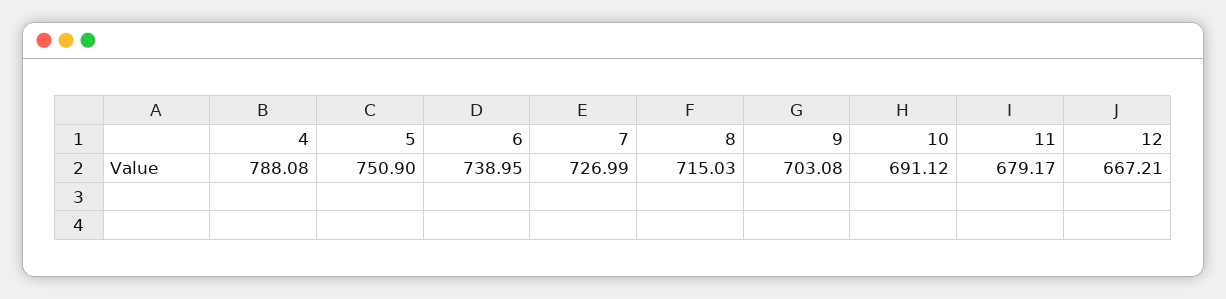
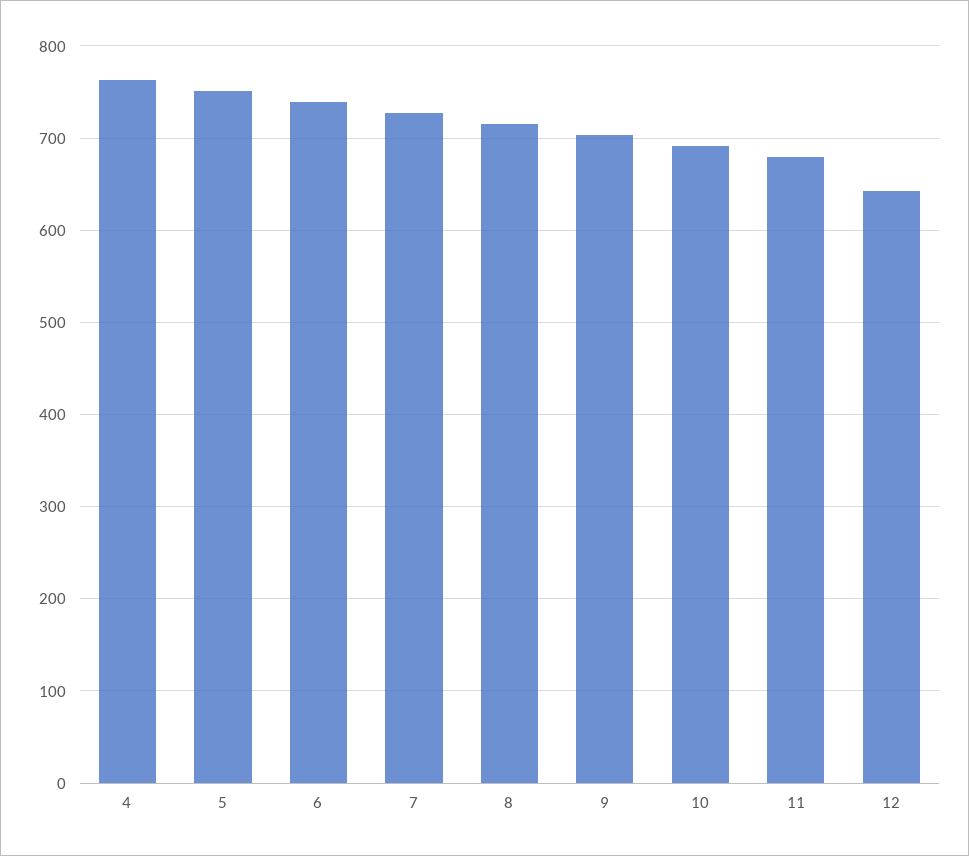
  {
-   "4": 788.08,
+   "4": 760,
    "5": 750.9,
    "6": 738.95,
    "7": 726.99,
    "8": 715.03,
    "9": 703.08,
    "10": 691.12,
    "11": 679.17,
-   "12": 667.21
+   "12": 640
  }

